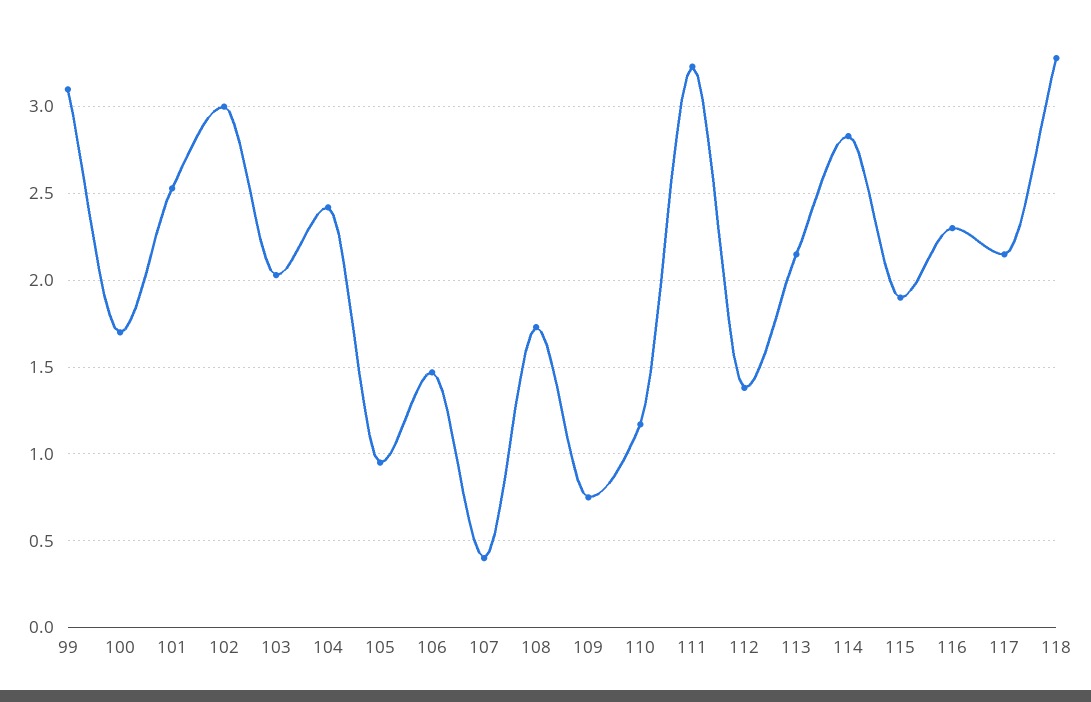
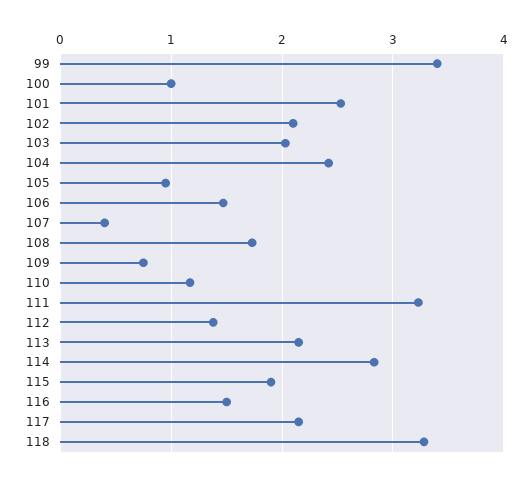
  {
-   "99": 3.1,
+   "99": 3.4,
-   "100": 1.7,
+   "100": 1,
    "101": 2.55,
-   "102": 3,
+   "102": 2.1,
    "103": 2.05,
    "104": 2.4,
    "105": 0.95,
    "106": 1.45,
    "107": 0.4,
    "108": 1.75,
    "109": 0.75,
    "110": 1.15,
    "111": 3.25,
    "112": 1.4,
    "113": 2.15,
    "114": 2.85,
    "115": 1.9,
-   "116": 2.3,
+   "116": 1.5,
    "117": 2.15,
    "118": 3.3
  }

